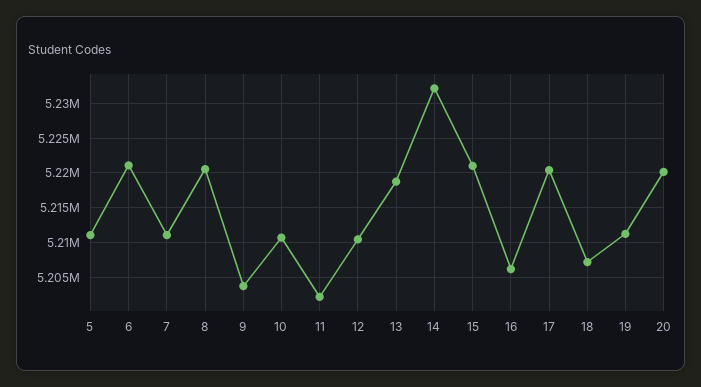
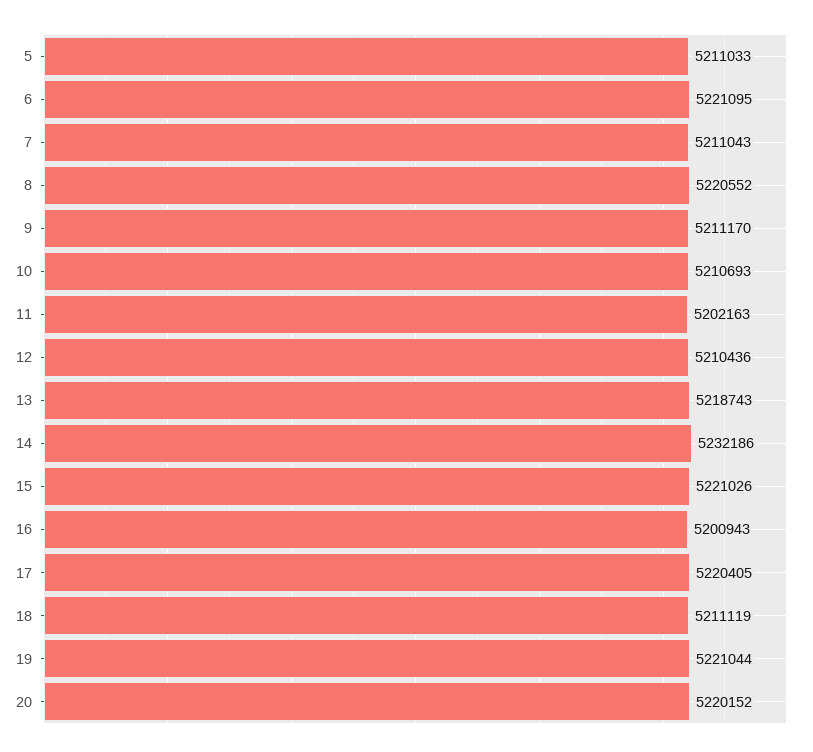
  {
    "5": 5211033,
    "6": 5221095,
    "7": 5211043,
    "8": 5220552,
-   "9": 5204000,
+   "9": 5211170,
    "10": 5210693,
    "11": 5202163,
    "12": 5210436,
    "13": 5218743,
    "14": 5232186,
    "15": 5221026,
-   "16": 5206000,
+   "16": 5200943,
    "17": 5220405,
-   "18": 5207000,
+   "18": 5211119,
-   "19": 5211000,
+   "19": 5221044,
    "20": 5220152
  }

